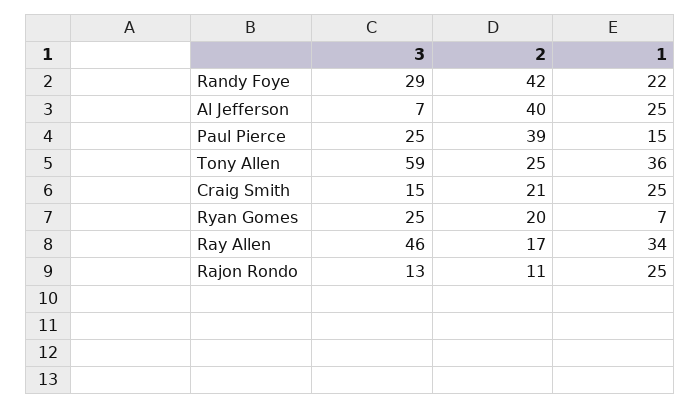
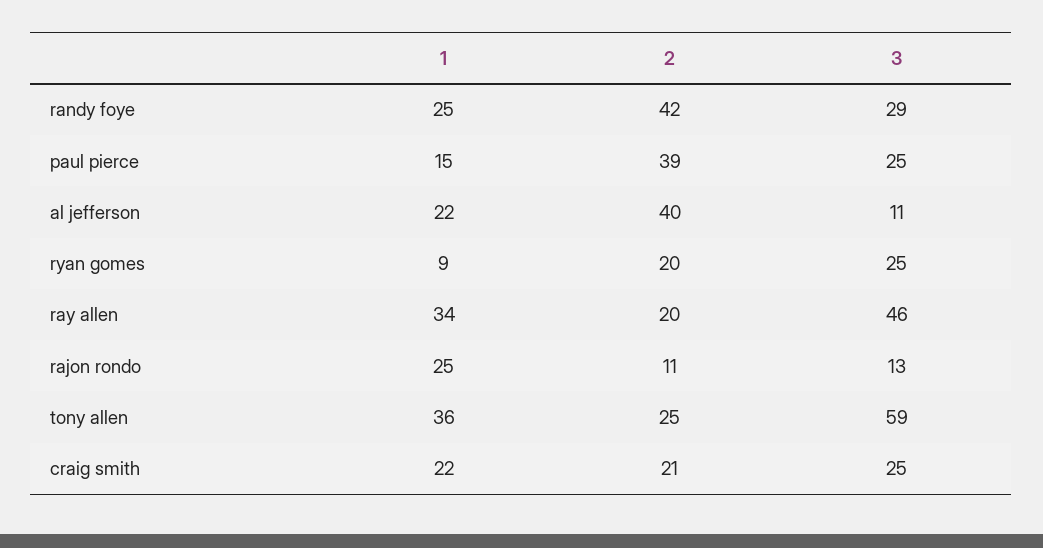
  {
    "3": {
      "Randy Foye": 29,
-     "Al Jefferson": 7,
+     "Al Jefferson": 11,
      "Paul Pierce": 25,
      "Tony Allen": 59,
-     "Craig Smith": 15,
+     "Craig Smith": 25,
      "Ryan Gomes": 25,
      "Ray Allen": 46,
      "Rajon Rondo": 13
    },
    "2": {
      "Randy Foye": 42,
      "Al Jefferson": 40,
      "Paul Pierce": 39,
      "Tony Allen": 25,
      "Craig Smith": 21,
      "Ryan Gomes": 20,
-     "Ray Allen": 17,
+     "Ray Allen": 20,
      "Rajon Rondo": 11
    },
    "1": {
-     "Randy Foye": 22,
+     "Randy Foye": 25,
-     "Al Jefferson": 25,
+     "Al Jefferson": 22,
      "Paul Pierce": 15,
      "Tony Allen": 36,
-     "Craig Smith": 25,
+     "Craig Smith": 22,
-     "Ryan Gomes": 7,
+     "Ryan Gomes": 9,
      "Ray Allen": 34,
      "Rajon Rondo": 25
    }
  }

